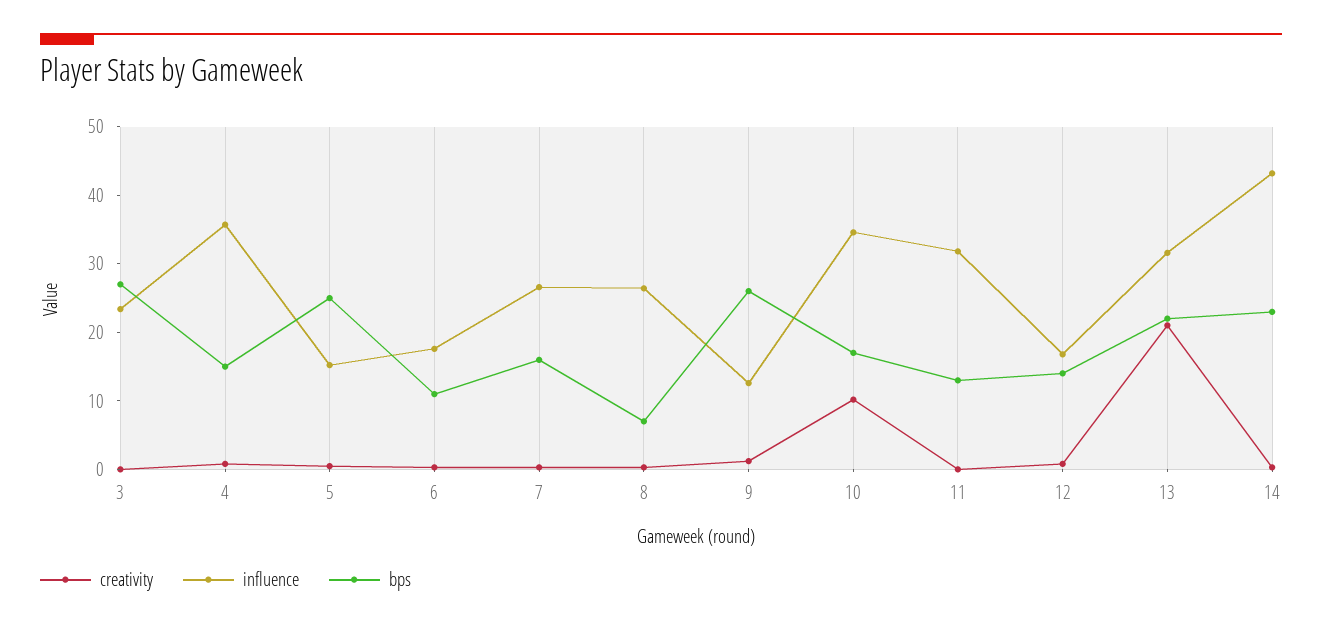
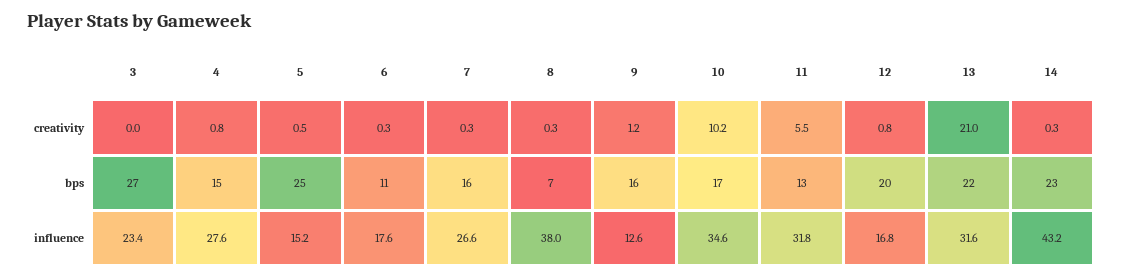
  {
    "creativity": {
      "3": 0,
      "4": 0.8,
      "5": 0.5,
      "6": 0.3,
      "7": 0.3,
      "8": 0.3,
      "9": 1.2,
      "10": 10.2,
-     "11": 0,
+     "11": 5.5,
      "12": 0.8,
      "13": 21,
      "14": 0.3
    },
    "influence": {
      "3": 23.4,
-     "4": 36,
+     "4": 27.6,
      "5": 15.2,
      "6": 17.6,
      "7": 26.6,
-     "8": 26,
+     "8": 38,
      "9": 12.6,
      "10": 34.6,
      "11": 31.8,
      "12": 16.8,
      "13": 31.6,
      "14": 43.2
    },
    "bps": {
      "3": 27,
      "4": 15,
      "5": 25,
      "6": 11,
      "7": 16,
      "8": 7,
-     "9": 26,
+     "9": 16,
      "10": 17,
      "11": 13,
-     "12": 14,
+     "12": 20,
      "13": 22,
      "14": 23
    }
  }

